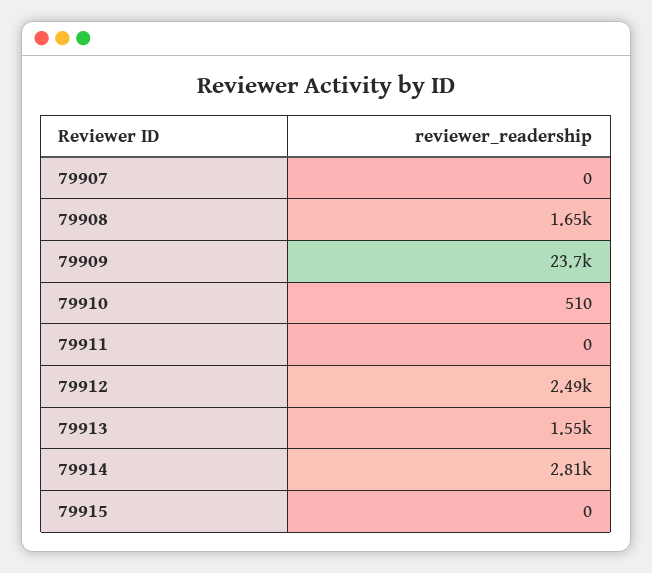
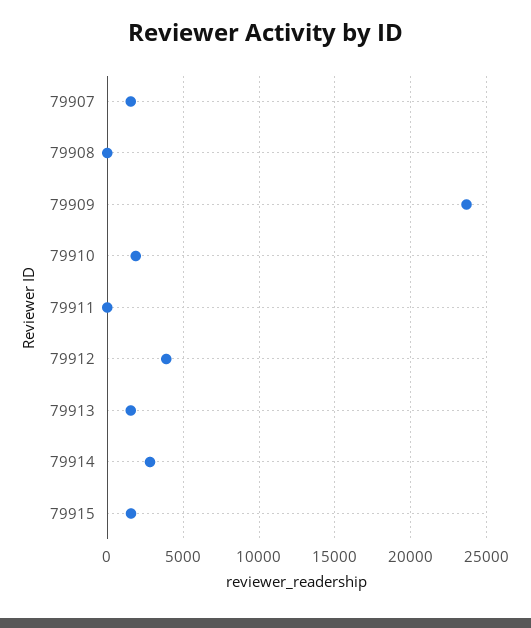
  {
-   "79907": 0,
+   "79907": 1500,
-   "79908": 1650,
+   "79908": 0,
    "79909": 23700,
-   "79910": 510,
+   "79910": 2000,
    "79911": 0,
-   "79912": 2490,
+   "79912": 4000,
    "79913": 1550,
    "79914": 2810,
-   "79915": 0
+   "79915": 1500
  }

